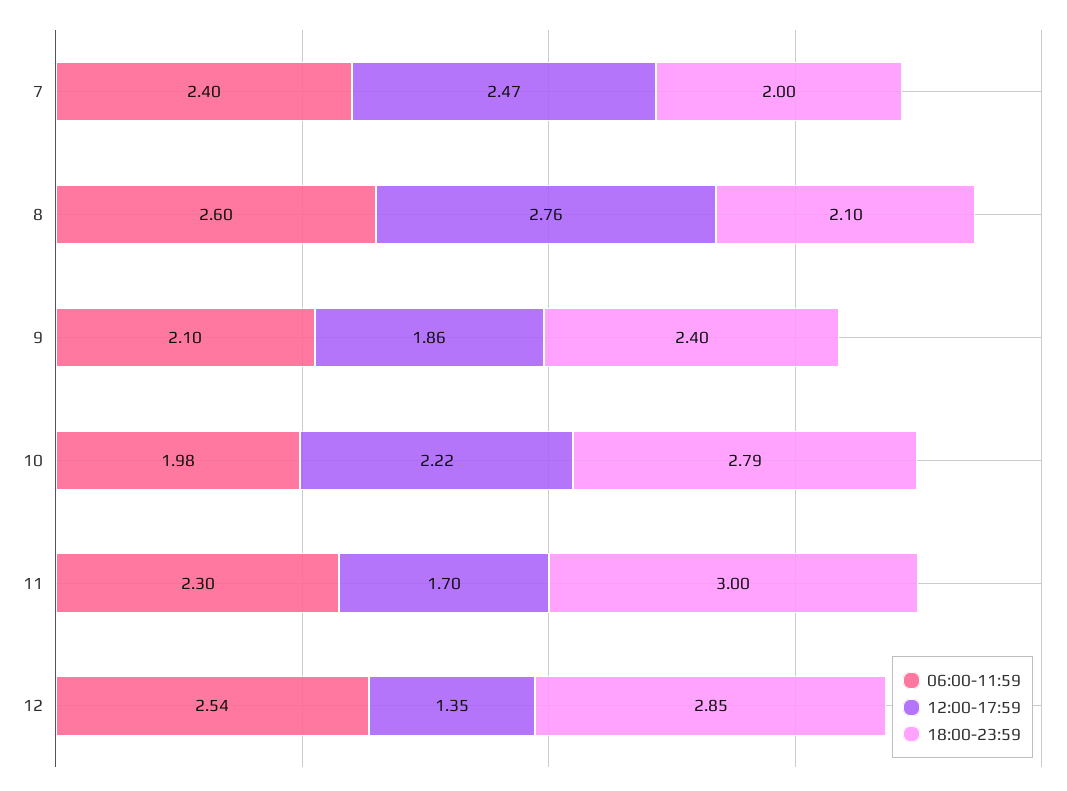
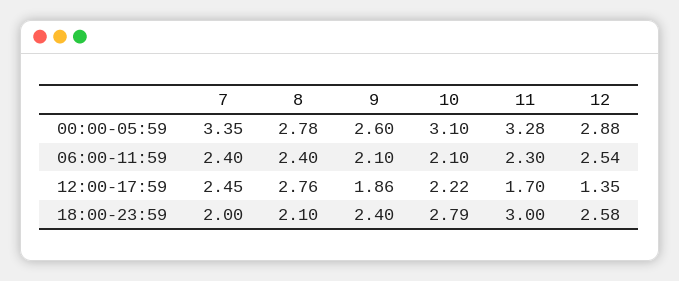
  {
    "06:00-11:59": {
      "7": 2.4,
-     "8": 2.6,
+     "8": 2.4,
      "9": 2.1,
-     "10": 1.98,
+     "10": 2.1,
      "11": 2.3,
      "12": 2.54
    },
    "12:00-17:59": {
-     "7": 2.47,
+     "7": 2.45,
      "8": 2.76,
      "9": 1.86,
      "10": 2.22,
      "11": 1.7,
      "12": 1.35
    },
    "18:00-23:59": {
      "7": 2,
      "8": 2.1,
      "9": 2.4,
      "10": 2.79,
      "11": 3,
-     "12": 2.85
+     "12": 2.58
-   }
+   },
+   "00:00-05:59": {
+     "7": 3.35,
+     "8": 2.78,
+     "9": 2.6,
+     "10": 3.1,
+     "11": 3.28,
+     "12": 2.88
+   }
  }

